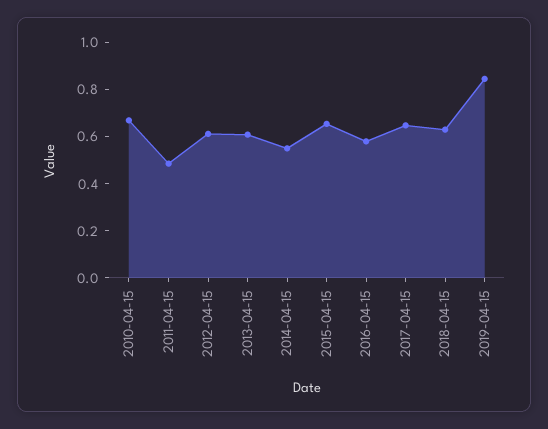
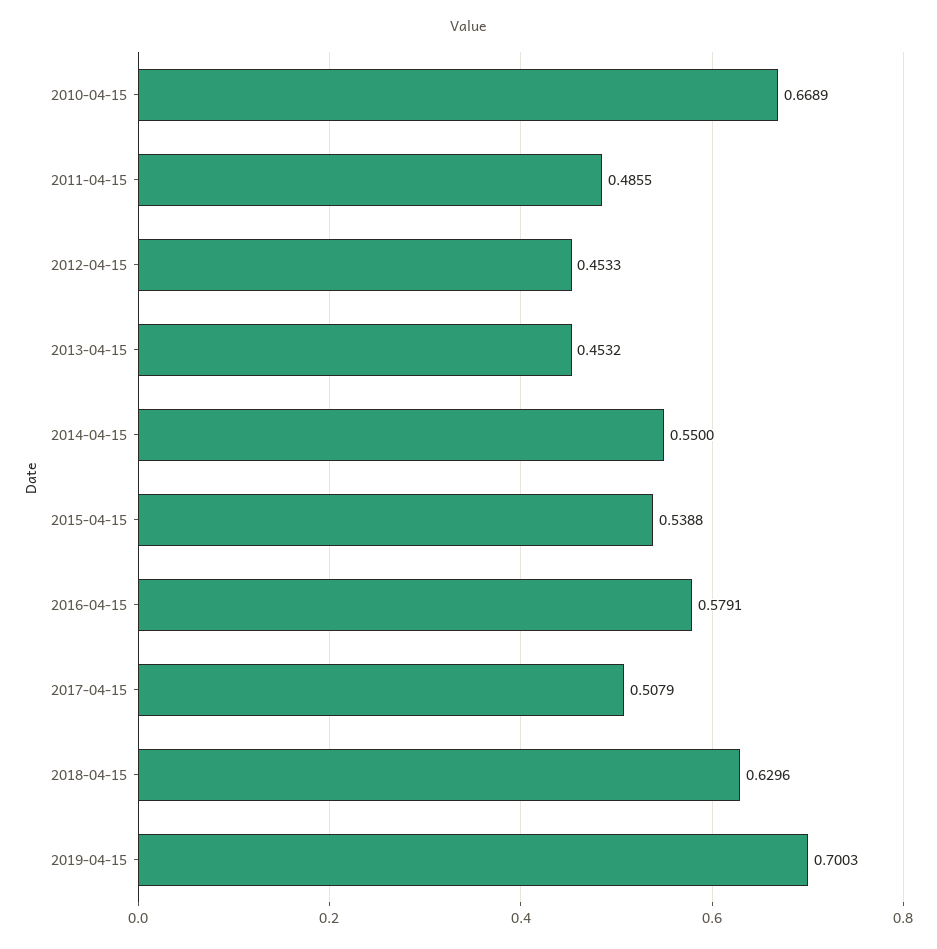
  {
    "2010-04-15": 0.6689,
    "2011-04-15": 0.4855,
-   "2012-04-15": 0.6,
+   "2012-04-15": 0.4533,
-   "2013-04-15": 0.6,
+   "2013-04-15": 0.4532,
    "2014-04-15": 0.55,
-   "2015-04-15": 0.65,
+   "2015-04-15": 0.5388,
    "2016-04-15": 0.5791,
-   "2017-04-15": 0.65,
+   "2017-04-15": 0.5079,
    "2018-04-15": 0.6296,
-   "2019-04-15": 0.85
+   "2019-04-15": 0.7003
  }

